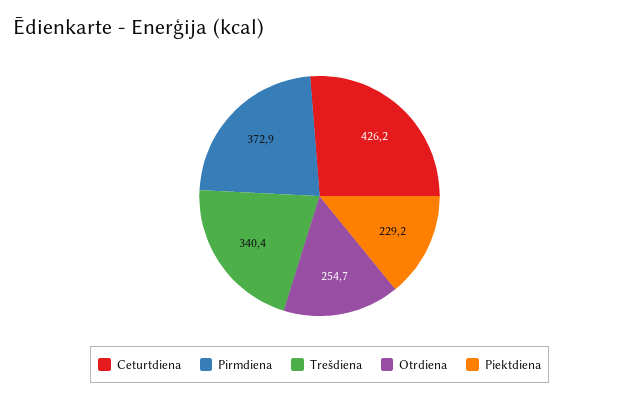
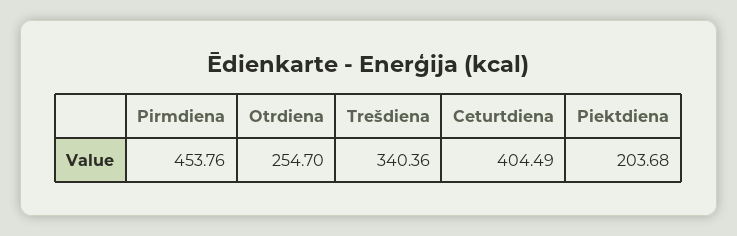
  {
-   "Ceturtdiena": 426.2,
+   "Ceturtdiena": 404.49,
-   "Pirmdiena": 372.9,
+   "Pirmdiena": 453.76,
    "Trešdiena": 340.36,
    "Otrdiena": 254.7,
-   "Piektdiena": 229.2
+   "Piektdiena": 203.68
  }

